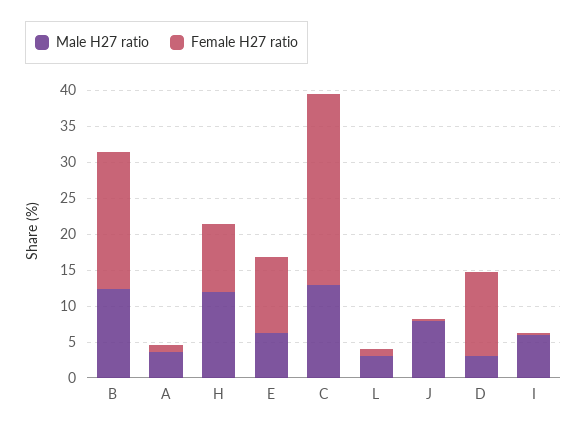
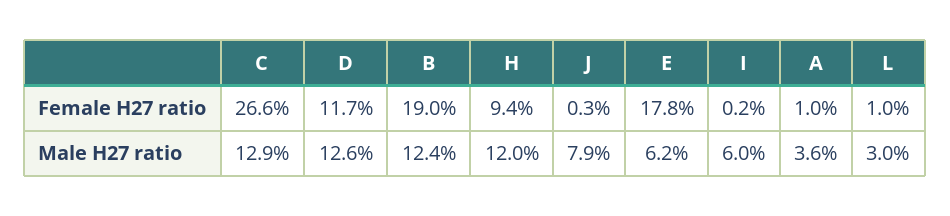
  {
    "Male H27 ratio": {
      "B": 12.4,
      "A": 3.6,
      "H": 12,
      "E": 6.2,
      "C": 12.9,
      "L": 3,
      "J": 7.9,
-     "D": 2.5,
+     "D": 12.6,
      "I": 6
    },
    "Female H27 ratio": {
      "B": 19,
      "A": 1,
      "H": 9.4,
-     "E": 10,
+     "E": 17.8,
      "C": 26.6,
      "L": 1,
      "J": 0.3,
      "D": 11.7,
      "I": 0.2
    }
  }

